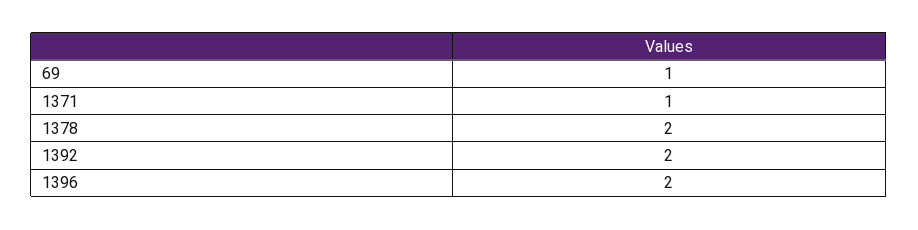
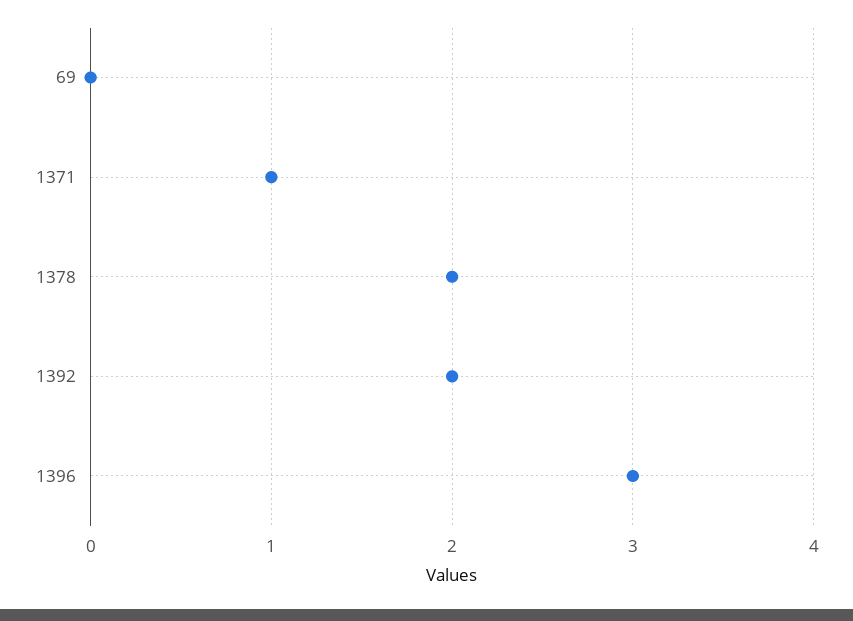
  {
-   "69": 1,
+   "69": 0,
    "1371": 1,
    "1378": 2,
    "1392": 2,
-   "1396": 2
+   "1396": 3
  }

